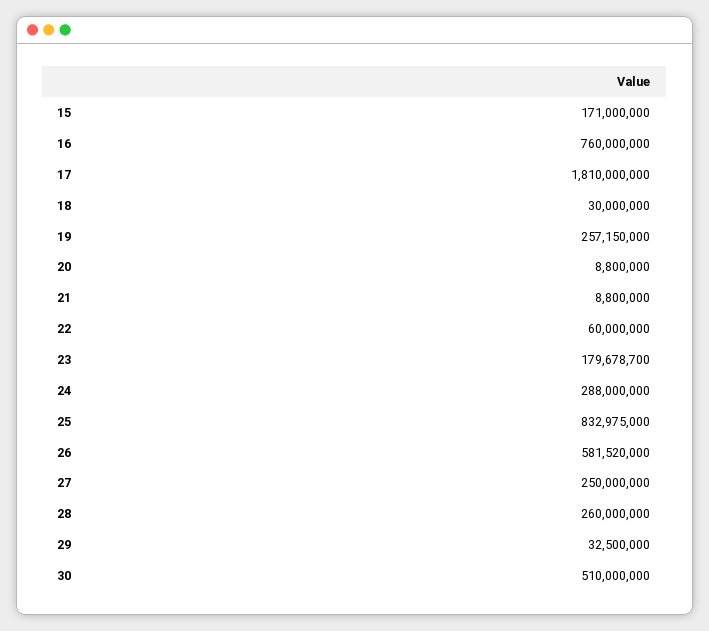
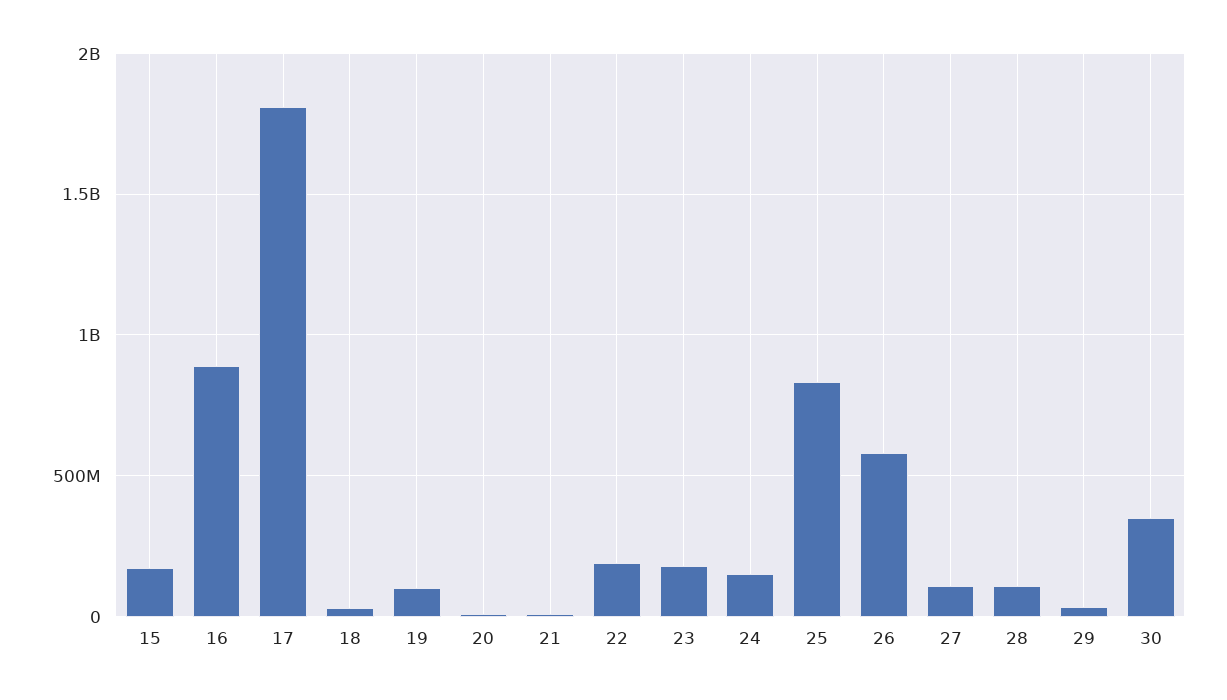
  {
    "15": 171000000,
-   "16": 760000000,
+   "16": 900000000,
    "17": 1810000000,
    "18": 30000000,
-   "19": 257150000,
+   "19": 100000000,
    "20": 8800000,
    "21": 8800000,
-   "22": 60000000,
+   "22": 200000000,
    "23": 179678700,
-   "24": 288000000,
+   "24": 150000000,
    "25": 832975000,
    "26": 581520000,
-   "27": 250000000,
+   "27": 100000000,
-   "28": 260000000,
+   "28": 100000000,
    "29": 32500000,
-   "30": 510000000
+   "30": 350000000
  }

